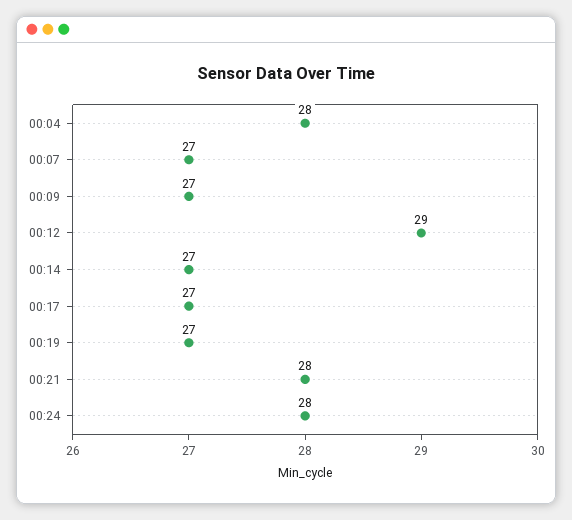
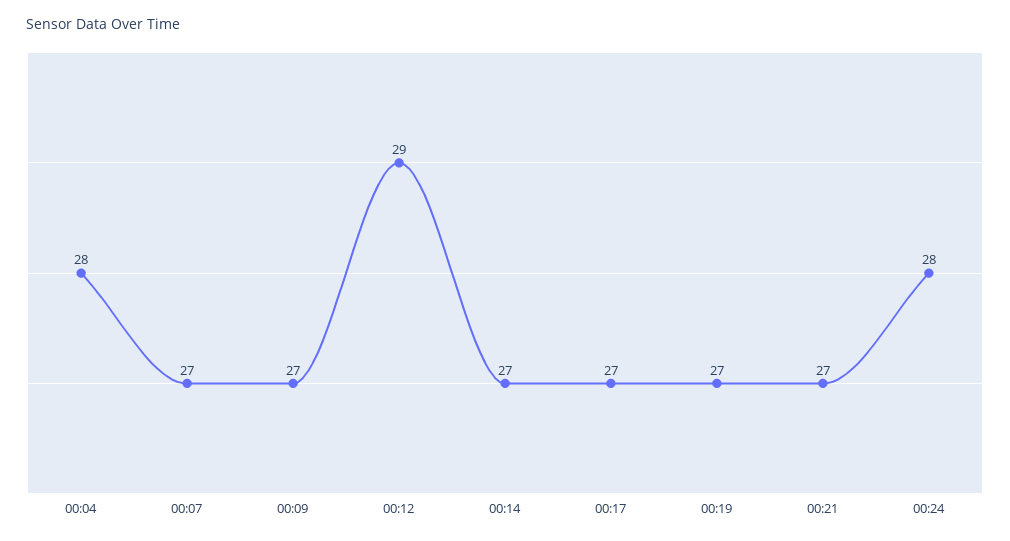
  {
    "00:04": 28,
    "00:07": 27,
    "00:09": 27,
    "00:12": 29,
    "00:14": 27,
    "00:17": 27,
    "00:19": 27,
-   "00:21": 28,
+   "00:21": 27,
    "00:24": 28
  }

